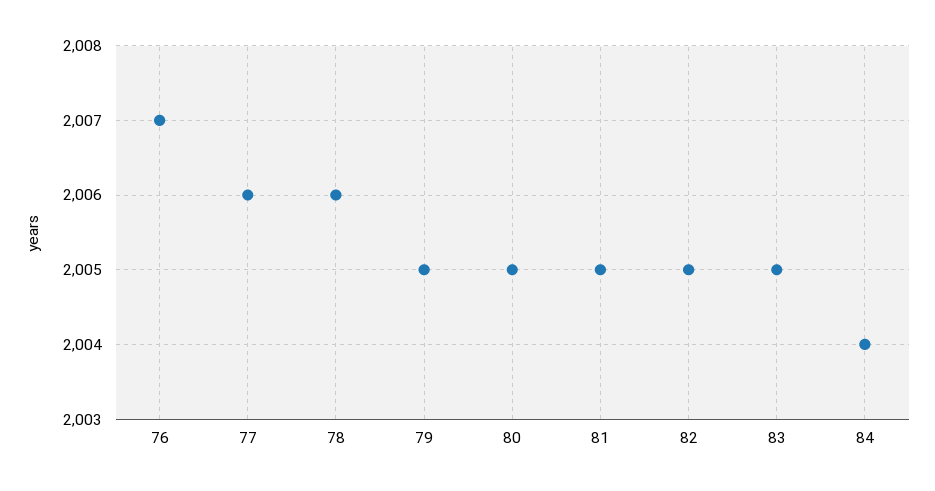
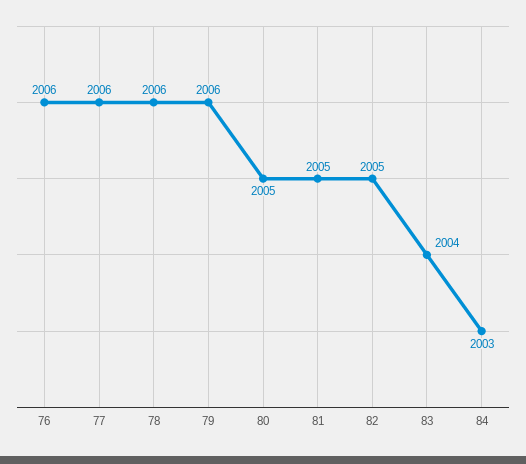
  {
-   "76": 2007,
+   "76": 2006,
    "77": 2006,
    "78": 2006,
-   "79": 2005,
+   "79": 2006,
    "80": 2005,
    "81": 2005,
    "82": 2005,
-   "83": 2005,
+   "83": 2004,
-   "84": 2004
+   "84": 2003
  }

